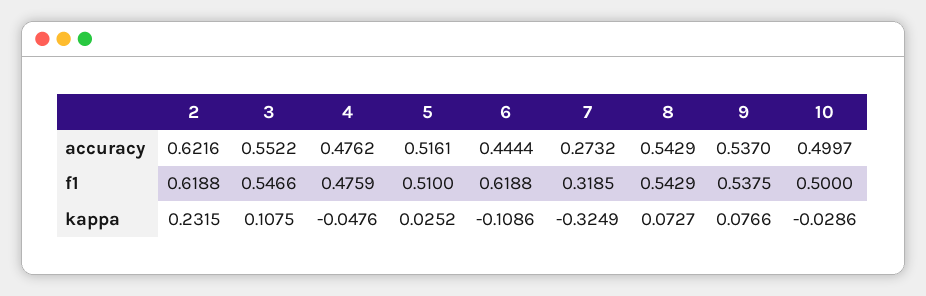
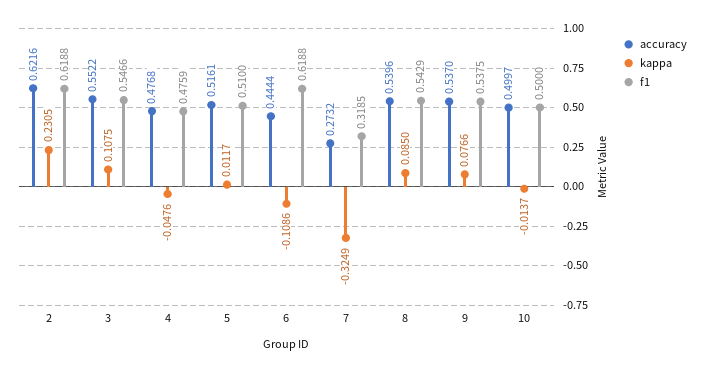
  {
    "accuracy": {
      "2": 0.6216,
      "3": 0.5522,
-     "4": 0.4762,
+     "4": 0.4768,
      "5": 0.5161,
      "6": 0.4444,
      "7": 0.2732,
-     "8": 0.5429,
+     "8": 0.5396,
      "9": 0.537,
      "10": 0.4997
    },
    "f1": {
      "2": 0.6188,
      "3": 0.5466,
      "4": 0.4759,
      "5": 0.51,
      "6": 0.6188,
      "7": 0.3185,
      "8": 0.5429,
      "9": 0.5375,
      "10": 0.5
    },
    "kappa": {
-     "2": 0.2315,
+     "2": 0.2305,
      "3": 0.1075,
      "4": -0.0476,
-     "5": 0.0252,
+     "5": 0.0117,
      "6": -0.1086,
      "7": -0.3249,
-     "8": 0.0727,
+     "8": 0.085,
      "9": 0.0766,
-     "10": -0.0286
+     "10": -0.0137
    }
  }

